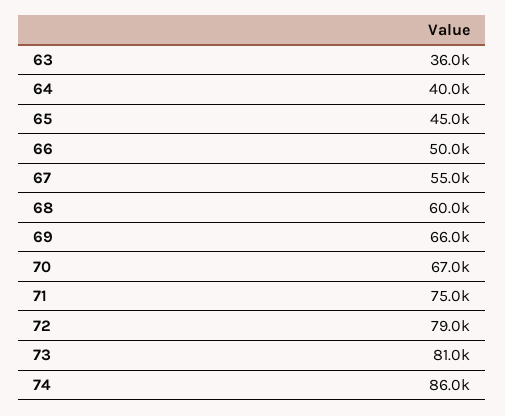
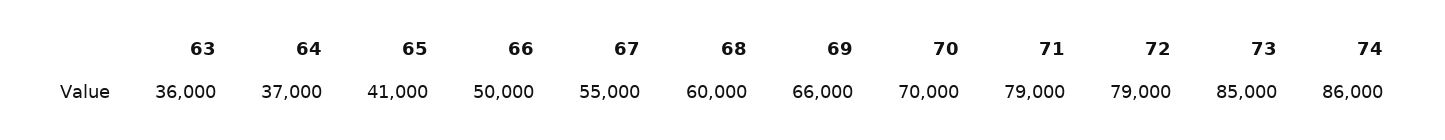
  {
    "63": 36000,
-   "64": 40000,
+   "64": 37000,
-   "65": 45000,
+   "65": 41000,
    "66": 50000,
    "67": 55000,
    "68": 60000,
    "69": 66000,
-   "70": 67000,
+   "70": 70000,
-   "71": 75000,
+   "71": 79000,
    "72": 79000,
-   "73": 81000,
+   "73": 85000,
    "74": 86000
  }

